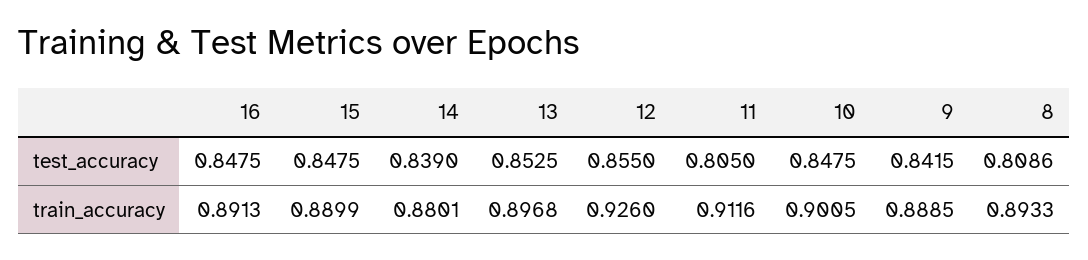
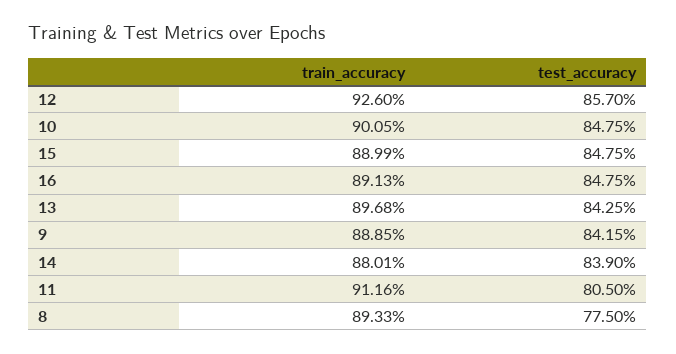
  {
    "16": {
      "test_accuracy": 0.8475,
      "train_accuracy": 0.8913
    },
    "15": {
      "test_accuracy": 0.8475,
      "train_accuracy": 0.8899
    },
    "14": {
      "test_accuracy": 0.839,
      "train_accuracy": 0.8801
    },
    "13": {
-     "test_accuracy": 0.8525,
+     "test_accuracy": 0.8425,
      "train_accuracy": 0.8968
    },
    "12": {
-     "test_accuracy": 0.855,
+     "test_accuracy": 0.857,
      "train_accuracy": 0.926
    },
    "11": {
      "test_accuracy": 0.805,
      "train_accuracy": 0.9116
    },
    "10": {
      "test_accuracy": 0.8475,
      "train_accuracy": 0.9005
    },
    "9": {
      "test_accuracy": 0.8415,
      "train_accuracy": 0.8885
    },
    "8": {
-     "test_accuracy": 0.8086,
+     "test_accuracy": 0.775,
      "train_accuracy": 0.8933
    }
  }

